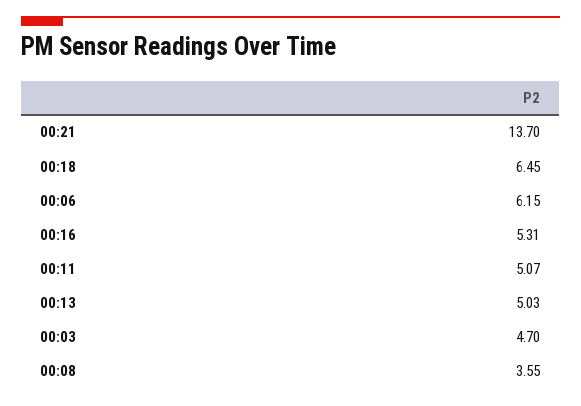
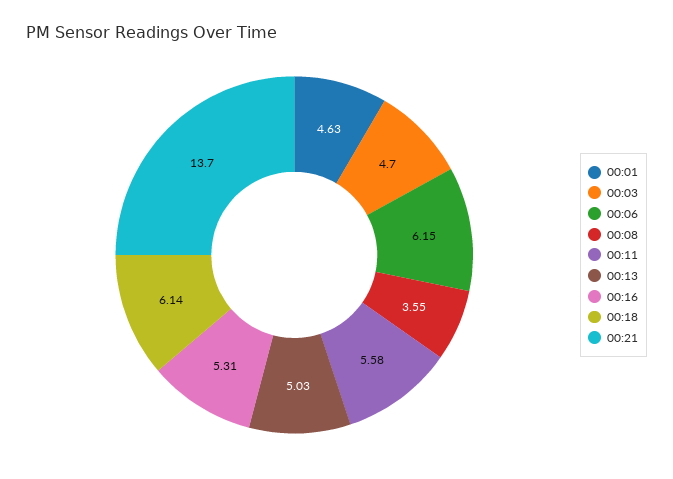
  {
    "00:21": 13.7,
-   "00:18": 6.45,
+   "00:18": 6.14,
    "00:06": 6.15,
    "00:16": 5.31,
-   "00:11": 5.07,
+   "00:11": 5.58,
    "00:13": 5.03,
    "00:03": 4.7,
-   "00:08": 3.55
+   "00:08": 3.55,
+   "00:01": 4.63
  }

